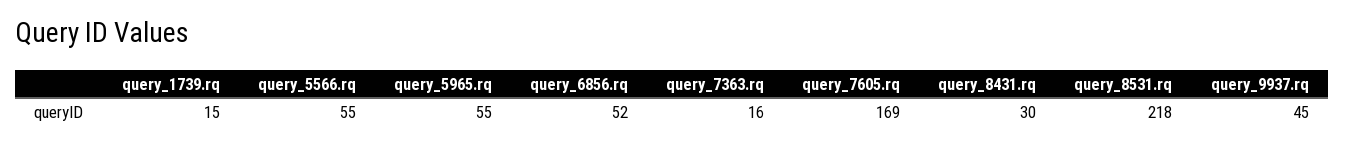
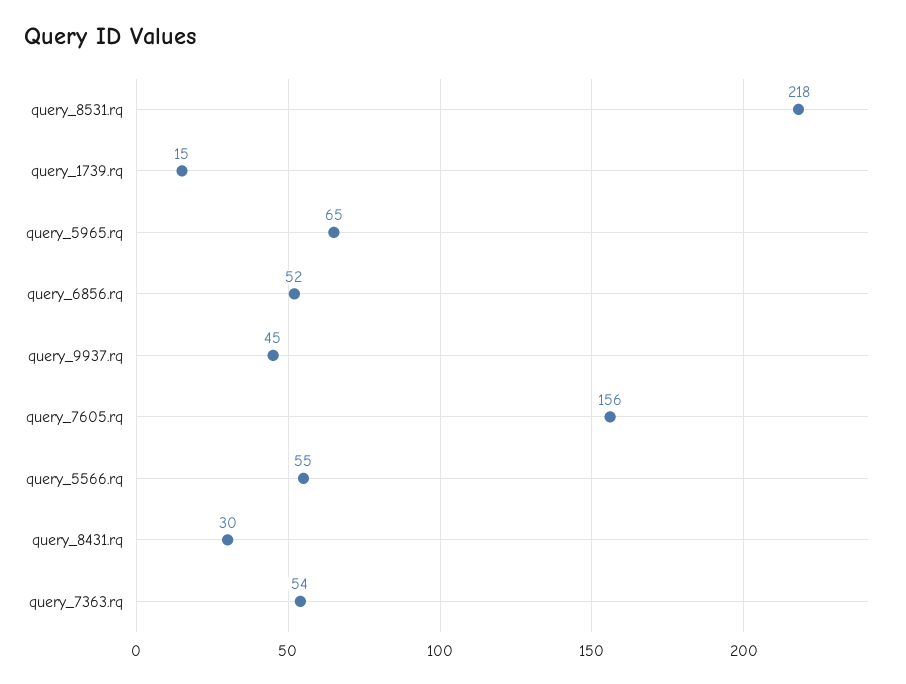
  {
    "query_1739.rq": 15,
    "query_5566.rq": 55,
-   "query_5965.rq": 55,
+   "query_5965.rq": 65,
    "query_6856.rq": 52,
-   "query_7363.rq": 16,
+   "query_7363.rq": 54,
-   "query_7605.rq": 169,
+   "query_7605.rq": 156,
    "query_8431.rq": 30,
    "query_8531.rq": 218,
    "query_9937.rq": 45
  }

